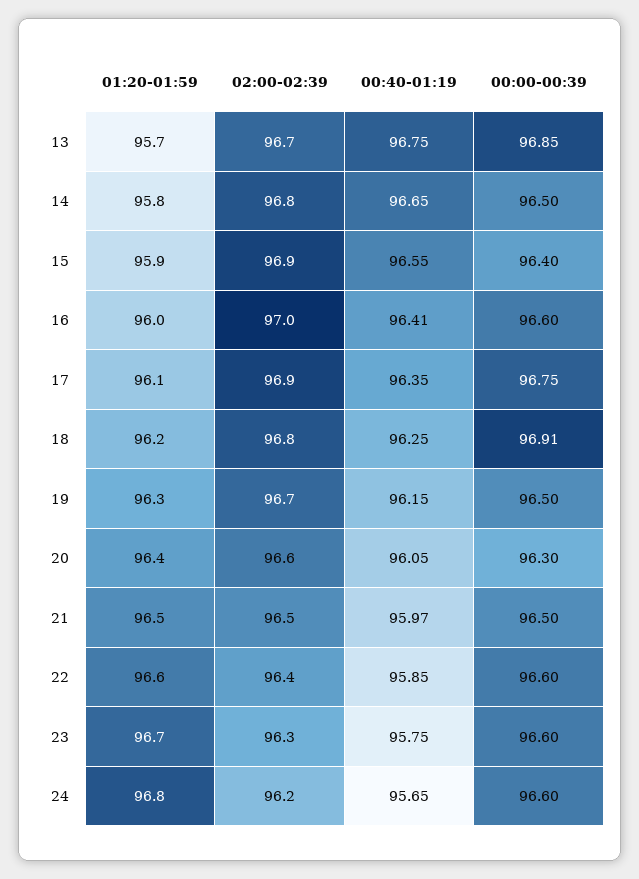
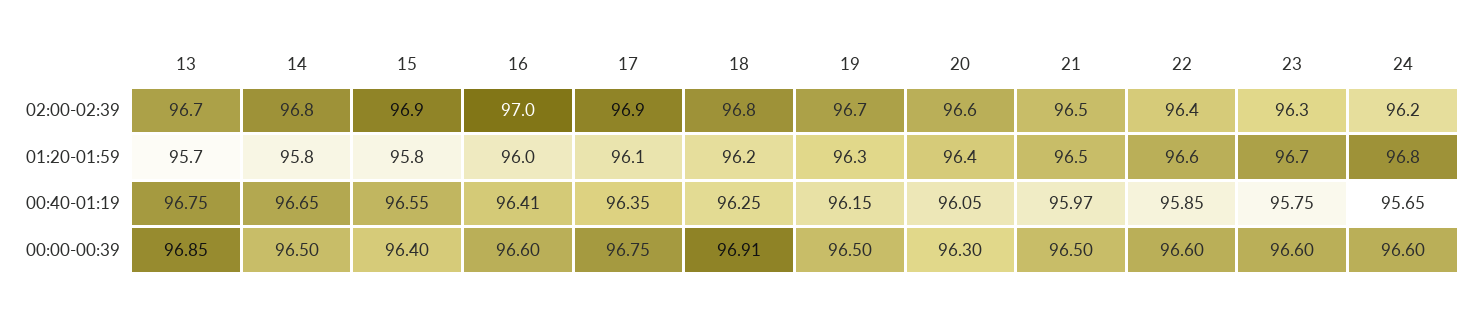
  {
    "01:20-01:59": {
      "13": 95.7,
      "14": 95.8,
-     "15": 95.9,
+     "15": 95.8,
      "16": 96,
      "17": 96.1,
      "18": 96.2,
      "19": 96.3,
      "20": 96.4,
      "21": 96.5,
      "22": 96.6,
      "23": 96.7,
      "24": 96.8
    },
    "02:00-02:39": {
      "13": 96.7,
      "14": 96.8,
      "15": 96.9,
      "16": 97,
      "17": 96.9,
      "18": 96.8,
      "19": 96.7,
      "20": 96.6,
      "21": 96.5,
      "22": 96.4,
      "23": 96.3,
      "24": 96.2
    },
    "00:40-01:19": {
      "13": 96.75,
      "14": 96.65,
      "15": 96.55,
      "16": 96.41,
      "17": 96.35,
      "18": 96.25,
      "19": 96.15,
      "20": 96.05,
      "21": 95.97,
      "22": 95.85,
      "23": 95.75,
      "24": 95.65
    },
    "00:00-00:39": {
      "13": 96.85,
      "14": 96.5,
      "15": 96.4,
      "16": 96.6,
      "17": 96.75,
      "18": 96.91,
      "19": 96.5,
      "20": 96.3,
      "21": 96.5,
      "22": 96.6,
      "23": 96.6,
      "24": 96.6
    }
  }

